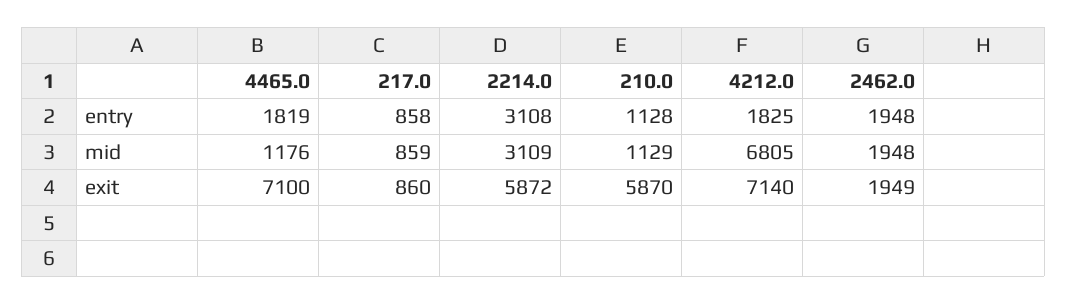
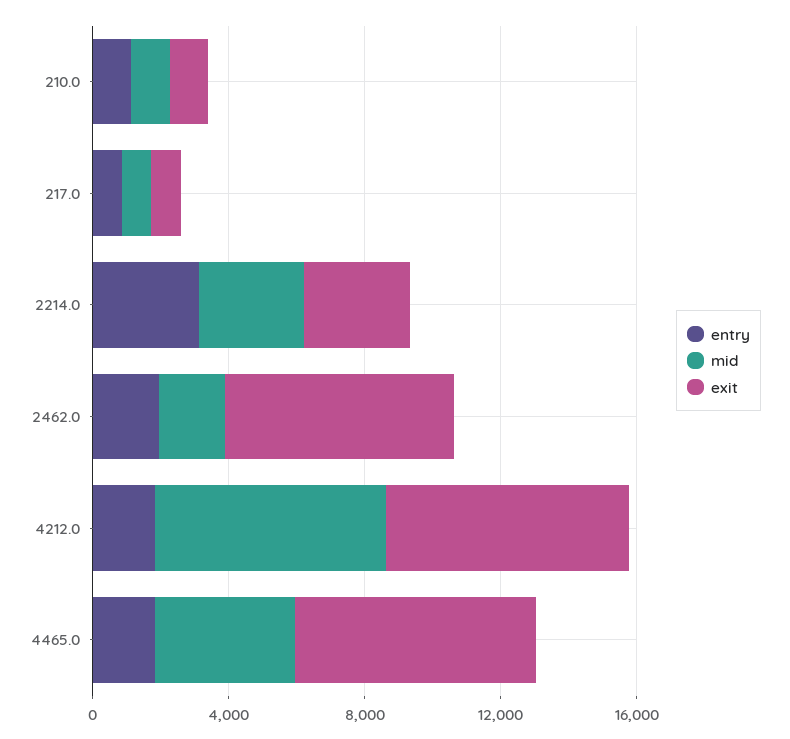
  {
    "entry": {
      "4465.0": 1819,
      "217.0": 858,
      "2214.0": 3108,
      "210.0": 1128,
      "4212.0": 1825,
      "2462.0": 1948
    },
    "mid": {
-     "4465.0": 1176,
+     "4465.0": 4000,
      "217.0": 859,
      "2214.0": 3109,
      "210.0": 1129,
      "4212.0": 6805,
      "2462.0": 1948
    },
    "exit": {
      "4465.0": 7100,
      "217.0": 860,
-     "2214.0": 5872,
+     "2214.0": 3000,
-     "210.0": 5870,
+     "210.0": 1000,
      "4212.0": 7140,
-     "2462.0": 1949
+     "2462.0": 7000
    }
  }

